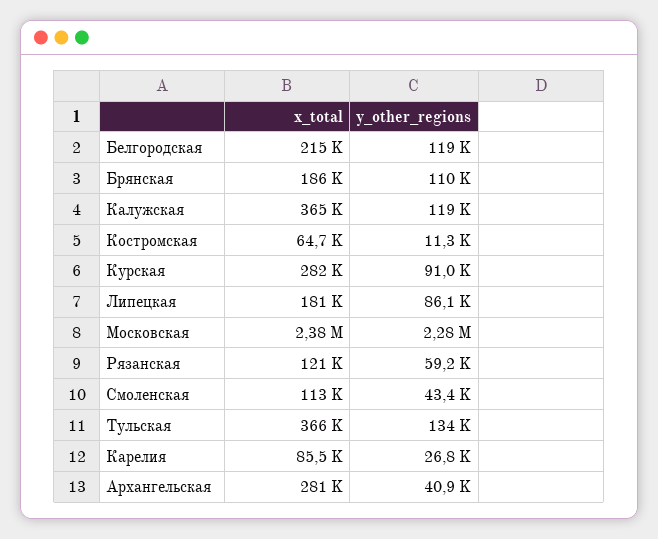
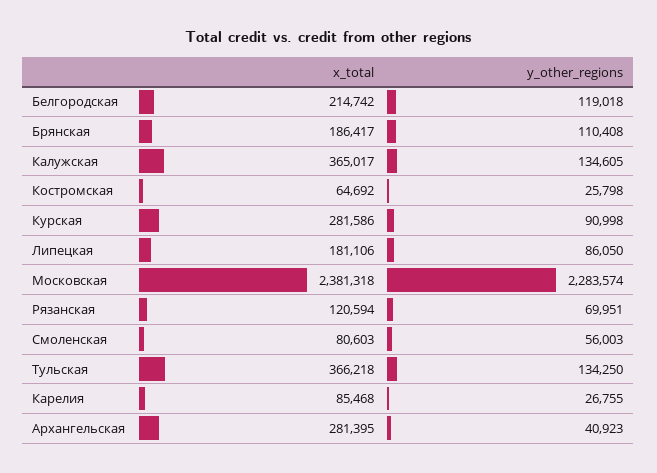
  {
    "x_total": {
      "Белгородская": 214742,
      "Брянская": 186417,
      "Калужская": 365017,
      "Костромская": 64692,
      "Курская": 281586,
      "Липецкая": 181106,
      "Московская": 2381318,
      "Рязанская": 120594,
-     "Смоленская": 113000,
+     "Смоленская": 80603,
      "Тульская": 366218,
      "Карелия": 85468,
      "Архангельская": 281395
    },
    "y_other_regions": {
      "Белгородская": 119018,
      "Брянская": 110408,
-     "Калужская": 119000,
+     "Калужская": 134605,
-     "Костромская": 11300,
+     "Костромская": 25798,
      "Курская": 90998,
      "Липецкая": 86050,
      "Московская": 2283574,
-     "Рязанская": 59200,
+     "Рязанская": 69951,
-     "Смоленская": 43400,
+     "Смоленская": 56003,
      "Тульская": 134250,
      "Карелия": 26755,
      "Архангельская": 40923
    }
  }

